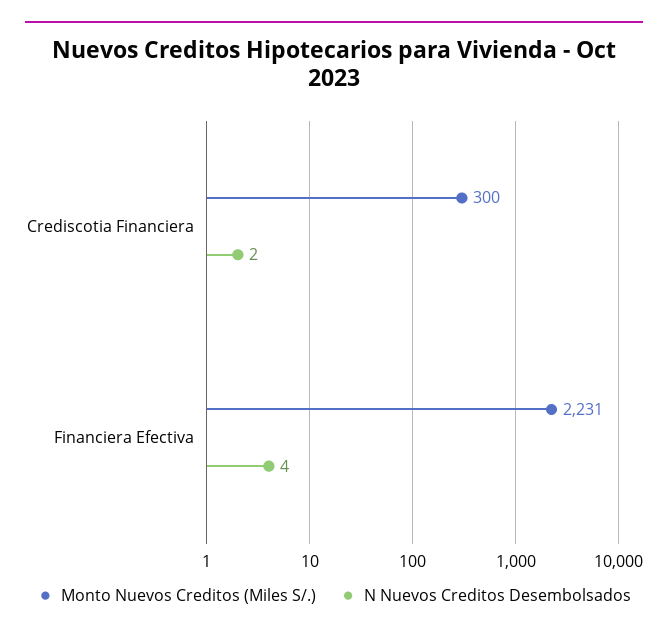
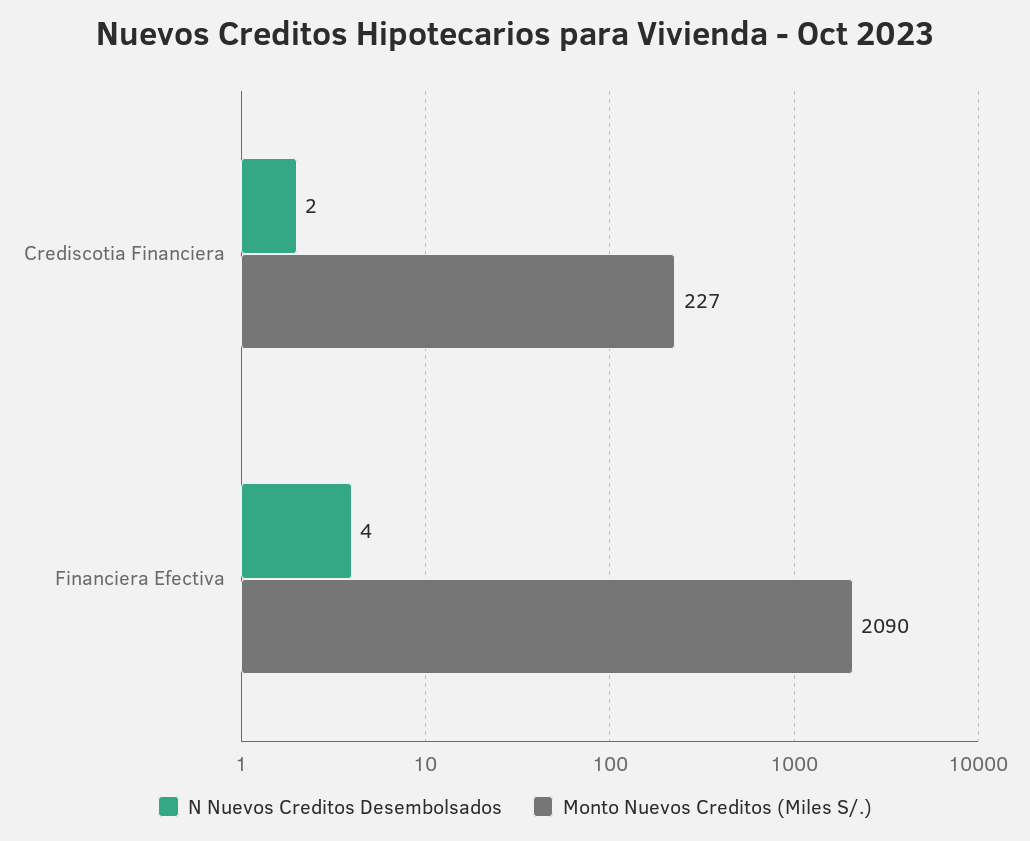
  {
    "Monto Nuevos Creditos (Miles S/.)": {
-     "Crediscotia Financiera": 300,
+     "Crediscotia Financiera": 227,
-     "Financiera Efectiva": 2231
+     "Financiera Efectiva": 2090
    },
    "N Nuevos Creditos Desembolsados": {
      "Crediscotia Financiera": 2,
      "Financiera Efectiva": 4
    }
  }

